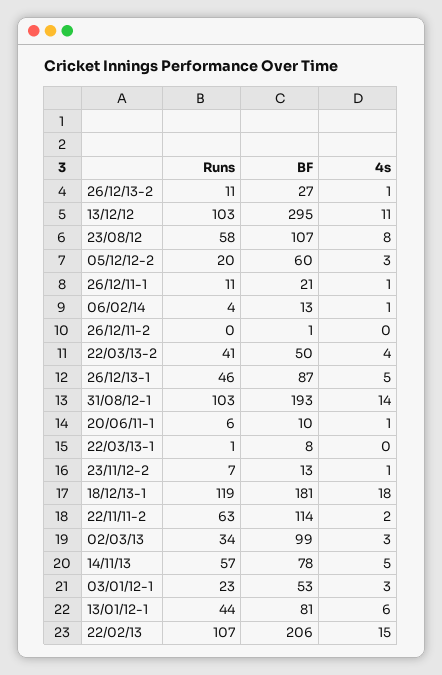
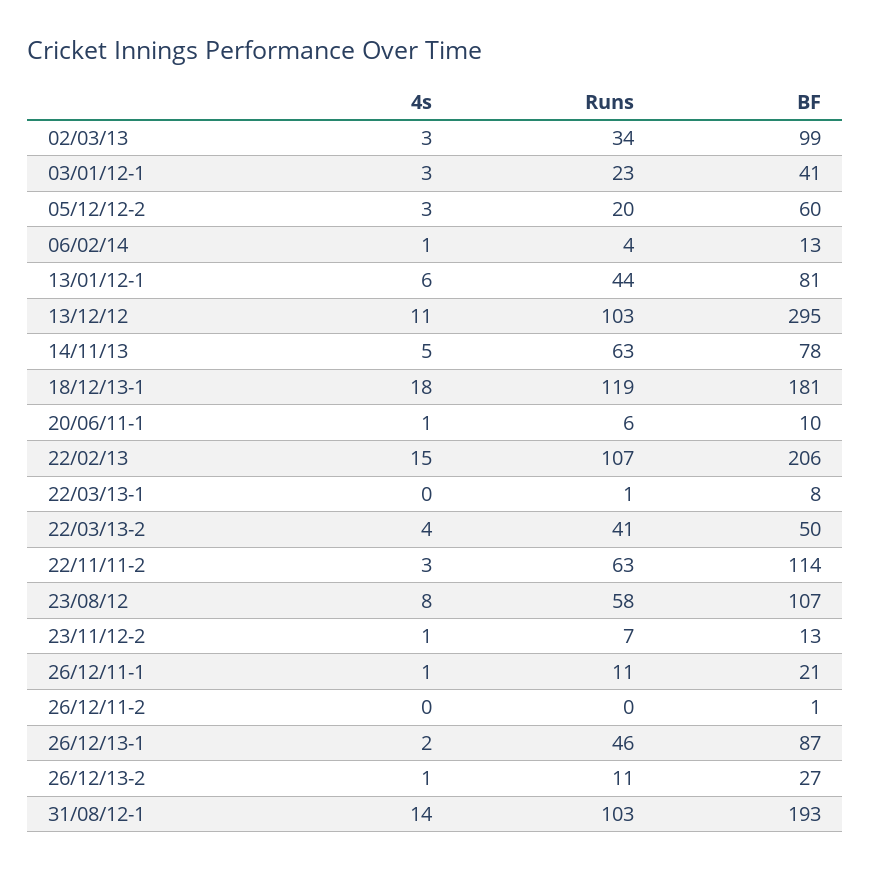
  {
    "Runs": {
      "26/12/13-2": 11,
      "13/12/12": 103,
      "23/08/12": 58,
      "05/12/12-2": 20,
      "26/12/11-1": 11,
      "06/02/14": 4,
      "26/12/11-2": 0,
      "22/03/13-2": 41,
      "26/12/13-1": 46,
      "31/08/12-1": 103,
      "20/06/11-1": 6,
      "22/03/13-1": 1,
      "23/11/12-2": 7,
      "18/12/13-1": 119,
      "22/11/11-2": 63,
      "02/03/13": 34,
-     "14/11/13": 57,
+     "14/11/13": 63,
      "03/01/12-1": 23,
      "13/01/12-1": 44,
      "22/02/13": 107
    },
    "BF": {
      "26/12/13-2": 27,
      "13/12/12": 295,
      "23/08/12": 107,
      "05/12/12-2": 60,
      "26/12/11-1": 21,
      "06/02/14": 13,
      "26/12/11-2": 1,
      "22/03/13-2": 50,
      "26/12/13-1": 87,
      "31/08/12-1": 193,
      "20/06/11-1": 10,
      "22/03/13-1": 8,
      "23/11/12-2": 13,
      "18/12/13-1": 181,
      "22/11/11-2": 114,
      "02/03/13": 99,
      "14/11/13": 78,
-     "03/01/12-1": 53,
+     "03/01/12-1": 41,
      "13/01/12-1": 81,
      "22/02/13": 206
    },
    "4s": {
      "26/12/13-2": 1,
      "13/12/12": 11,
      "23/08/12": 8,
      "05/12/12-2": 3,
      "26/12/11-1": 1,
      "06/02/14": 1,
      "26/12/11-2": 0,
      "22/03/13-2": 4,
-     "26/12/13-1": 5,
+     "26/12/13-1": 2,
      "31/08/12-1": 14,
      "20/06/11-1": 1,
      "22/03/13-1": 0,
      "23/11/12-2": 1,
      "18/12/13-1": 18,
-     "22/11/11-2": 2,
+     "22/11/11-2": 3,
      "02/03/13": 3,
      "14/11/13": 5,
      "03/01/12-1": 3,
      "13/01/12-1": 6,
      "22/02/13": 15
    }
  }

